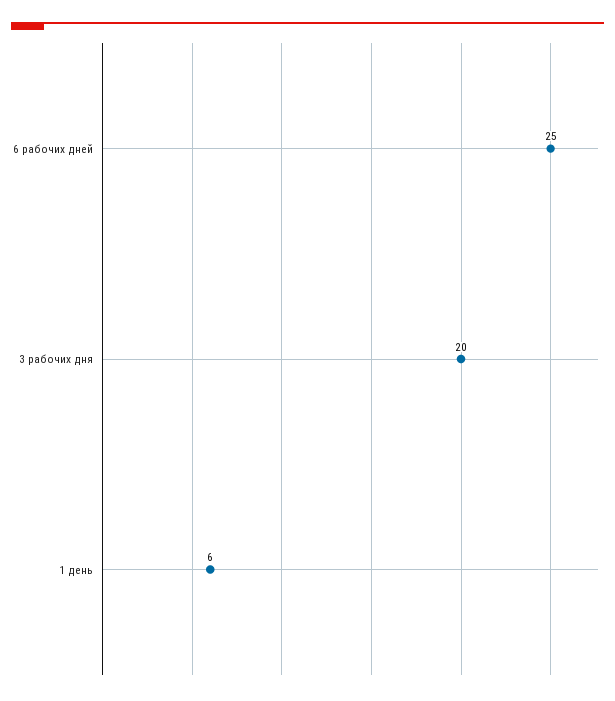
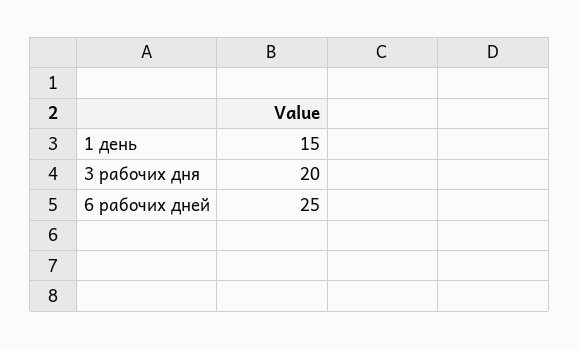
  {
    "6 рабочих дней": 25,
    "3 рабочих дня": 20,
-   "1 день": 6
+   "1 день": 15
  }

